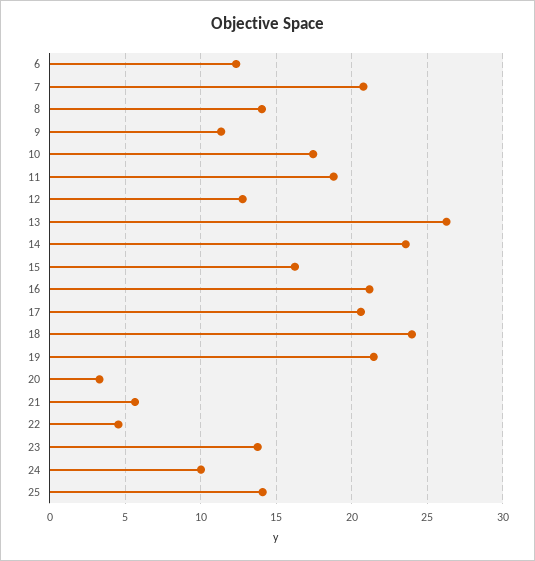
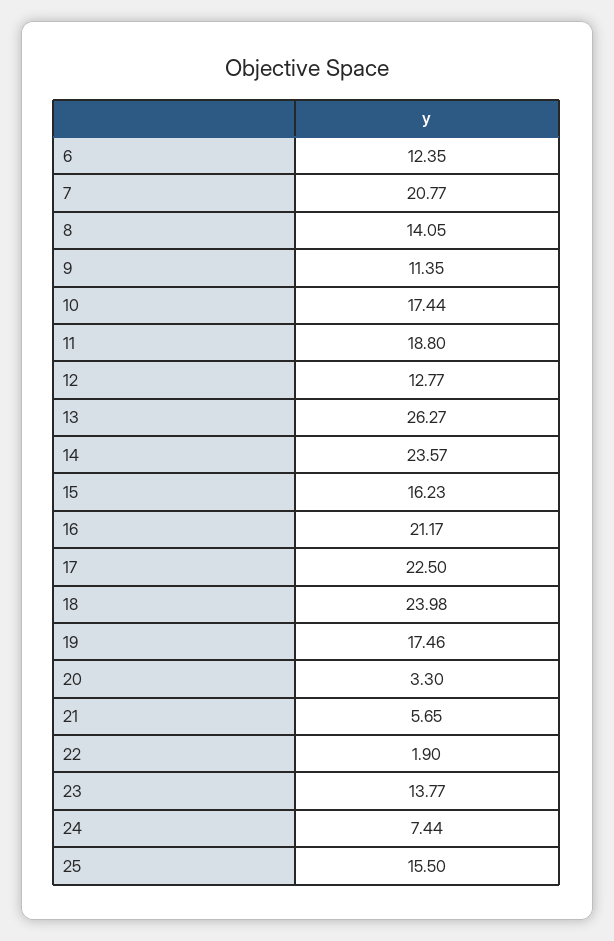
  {
    "6": 12.35,
    "7": 20.77,
    "8": 14.05,
    "9": 11.35,
    "10": 17.44,
    "11": 18.8,
    "12": 12.77,
    "13": 26.27,
    "14": 23.57,
    "15": 16.23,
    "16": 21.17,
-   "17": 20.5,
+   "17": 22.5,
    "18": 23.98,
-   "19": 21.5,
+   "19": 17.46,
    "20": 3.3,
    "21": 5.65,
-   "22": 4.5,
+   "22": 1.9,
    "23": 13.77,
-   "24": 10,
+   "24": 7.44,
-   "25": 14
+   "25": 15.5
  }

